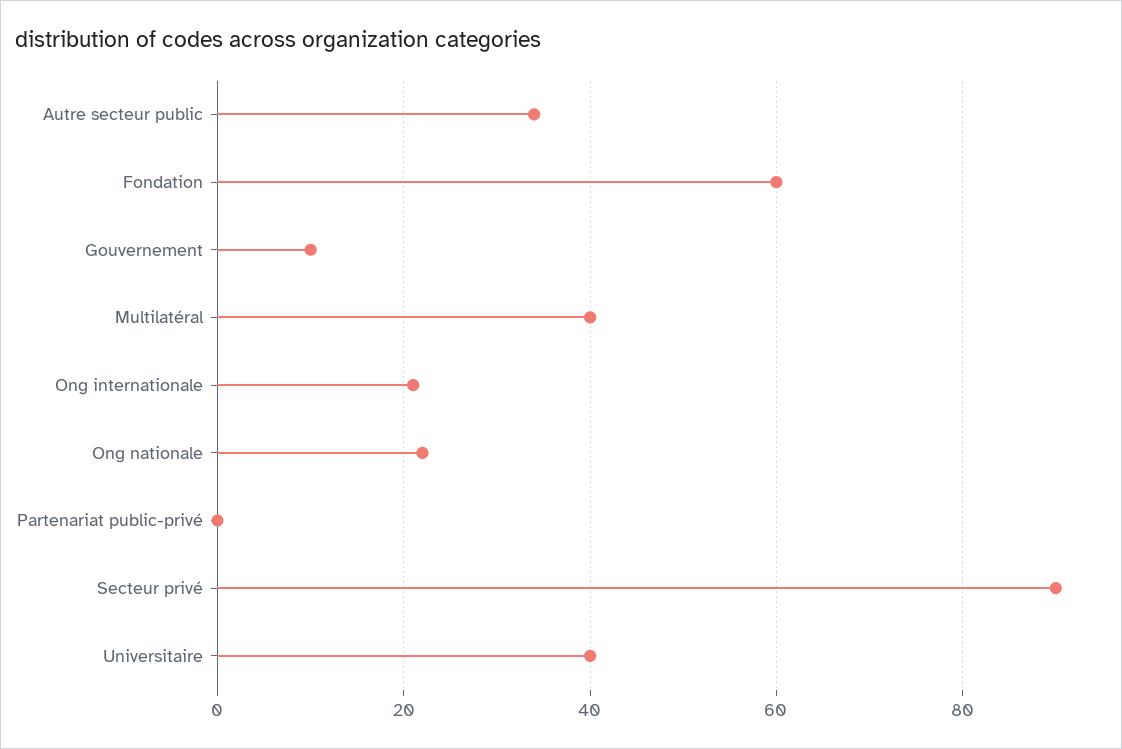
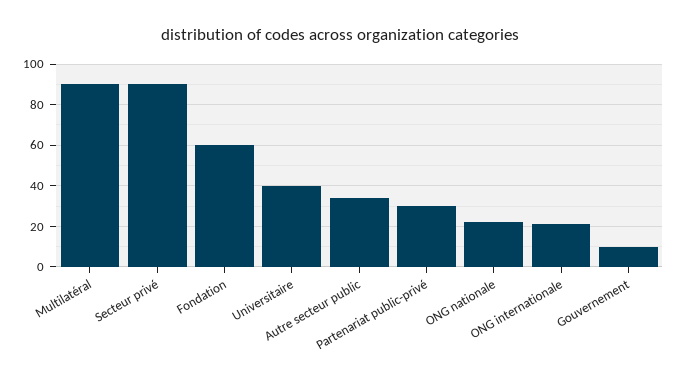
  {
    "Autre secteur public": 35,
    "Fondation": 60,
    "Gouvernement": 10,
-   "Multilatéral": 40,
+   "Multilatéral": 90,
    "Ong internationale": 20,
    "Ong nationale": 20,
-   "Partenariat public-privé": 0,
+   "Partenariat public-privé": 30,
    "Secteur privé": 90,
    "Universitaire": 40
  }

